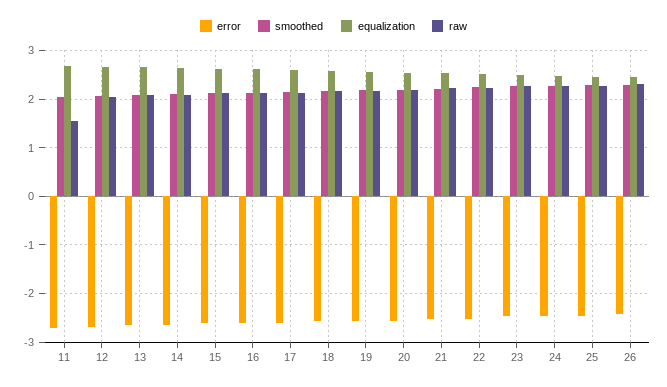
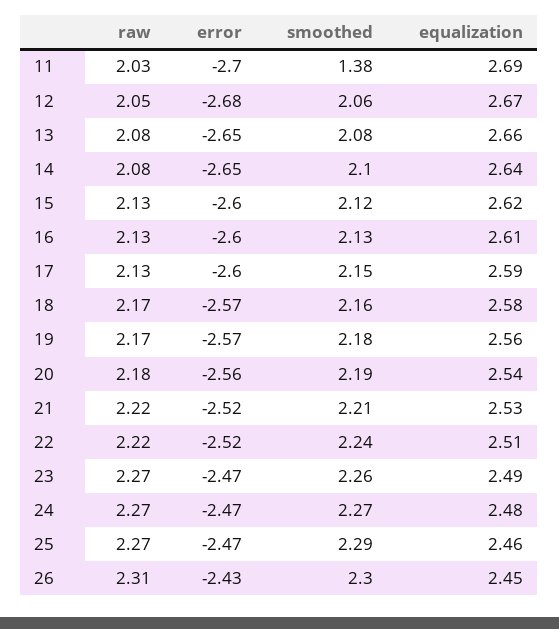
  {
    "error": {
      "11": -2.7,
      "12": -2.68,
      "13": -2.65,
      "14": -2.65,
      "15": -2.6,
      "16": -2.6,
      "17": -2.6,
      "18": -2.57,
      "19": -2.57,
      "20": -2.56,
      "21": -2.52,
      "22": -2.52,
      "23": -2.47,
      "24": -2.47,
      "25": -2.47,
      "26": -2.43
    },
    "smoothed": {
-     "11": 2,
+     "11": 1.38,
      "12": 2.06,
      "13": 2.08,
      "14": 2.1,
      "15": 2.12,
      "16": 2.13,
      "17": 2.15,
      "18": 2.16,
      "19": 2.18,
      "20": 2.19,
      "21": 2.21,
      "22": 2.24,
      "23": 2.26,
      "24": 2.27,
      "25": 2.29,
      "26": 2.3
    },
    "equalization": {
      "11": 2.69,
      "12": 2.67,
      "13": 2.66,
      "14": 2.64,
      "15": 2.62,
      "16": 2.61,
      "17": 2.59,
      "18": 2.58,
      "19": 2.56,
      "20": 2.54,
      "21": 2.53,
      "22": 2.51,
      "23": 2.49,
      "24": 2.48,
      "25": 2.46,
      "26": 2.45
    },
    "raw": {
-     "11": 1.6,
+     "11": 2.03,
      "12": 2.05,
      "13": 2.08,
      "14": 2.08,
      "15": 2.13,
      "16": 2.13,
      "17": 2.13,
      "18": 2.17,
      "19": 2.17,
      "20": 2.18,
      "21": 2.22,
      "22": 2.22,
      "23": 2.27,
      "24": 2.27,
      "25": 2.27,
      "26": 2.31
    }
  }

